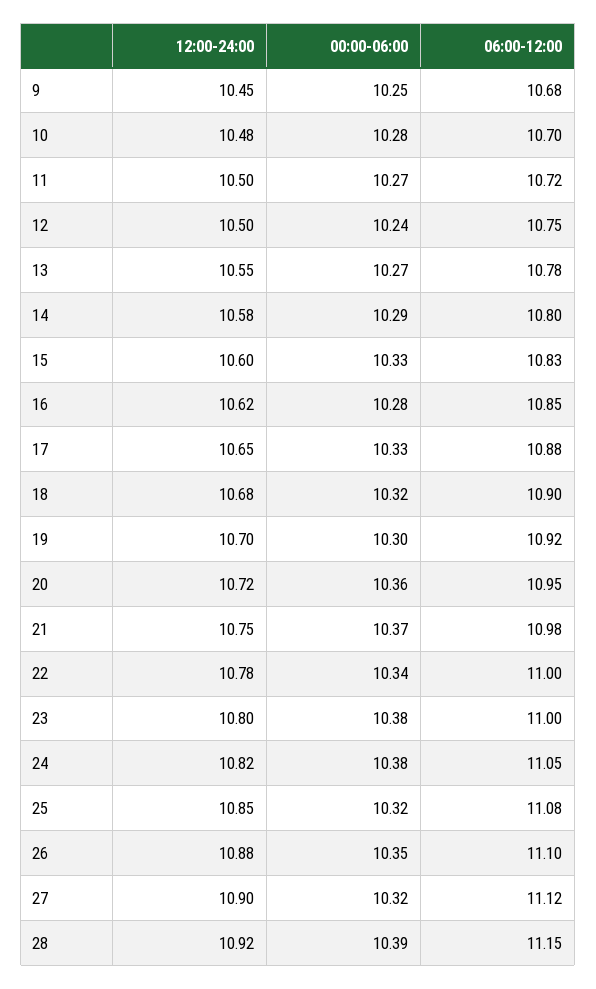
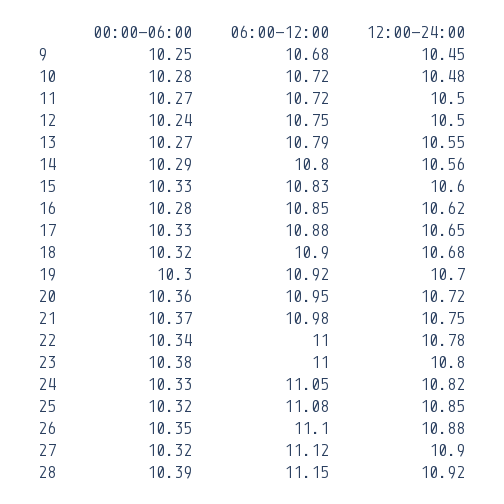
  {
    "12:00-24:00": {
      "9": 10.45,
      "10": 10.48,
      "11": 10.5,
      "12": 10.5,
      "13": 10.55,
-     "14": 10.58,
+     "14": 10.56,
      "15": 10.6,
      "16": 10.62,
      "17": 10.65,
      "18": 10.68,
      "19": 10.7,
      "20": 10.72,
      "21": 10.75,
      "22": 10.78,
      "23": 10.8,
      "24": 10.82,
      "25": 10.85,
      "26": 10.88,
      "27": 10.9,
      "28": 10.92
    },
    "00:00-06:00": {
      "9": 10.25,
      "10": 10.28,
      "11": 10.27,
      "12": 10.24,
      "13": 10.27,
      "14": 10.29,
      "15": 10.33,
      "16": 10.28,
      "17": 10.33,
      "18": 10.32,
      "19": 10.3,
      "20": 10.36,
      "21": 10.37,
      "22": 10.34,
      "23": 10.38,
-     "24": 10.38,
+     "24": 10.33,
      "25": 10.32,
      "26": 10.35,
      "27": 10.32,
      "28": 10.39
    },
    "06:00-12:00": {
      "9": 10.68,
-     "10": 10.7,
+     "10": 10.72,
      "11": 10.72,
      "12": 10.75,
-     "13": 10.78,
+     "13": 10.79,
      "14": 10.8,
      "15": 10.83,
      "16": 10.85,
      "17": 10.88,
      "18": 10.9,
      "19": 10.92,
      "20": 10.95,
      "21": 10.98,
      "22": 11,
      "23": 11,
      "24": 11.05,
      "25": 11.08,
      "26": 11.1,
      "27": 11.12,
      "28": 11.15
    }
  }

